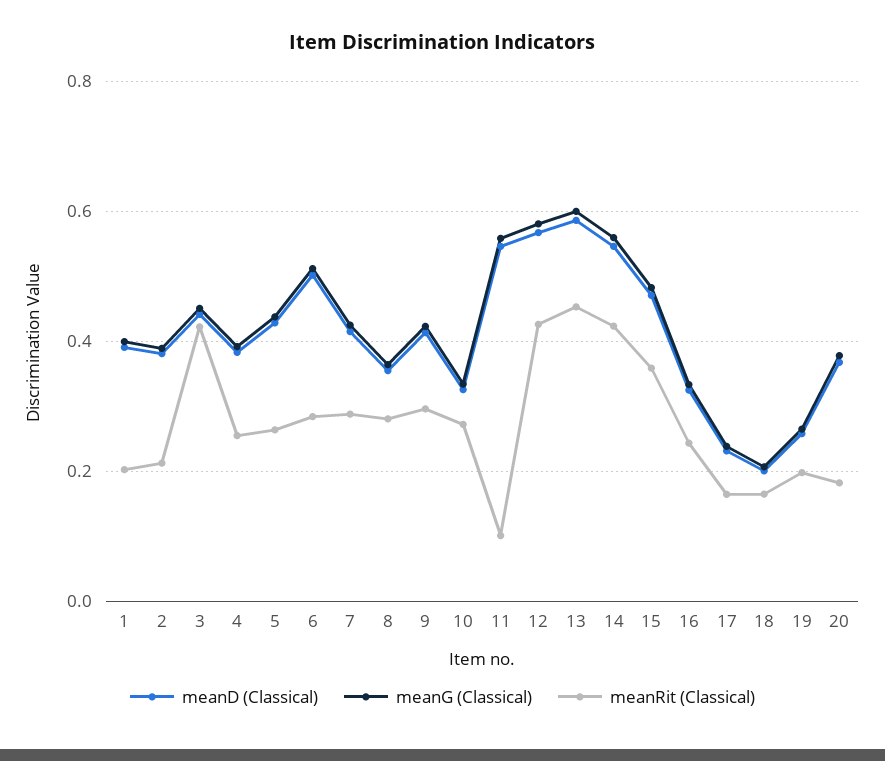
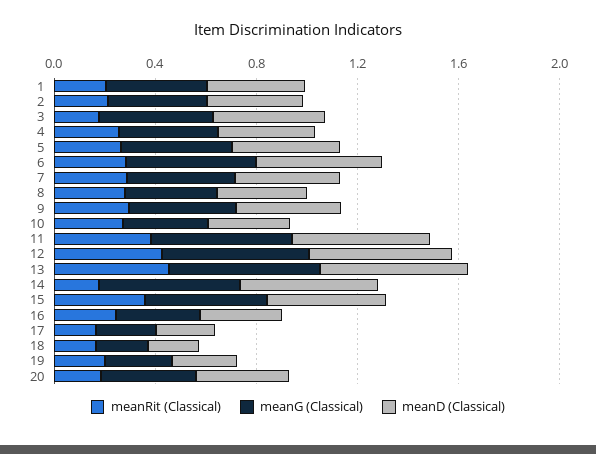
  {
    "meanD (Classical)": {
      "1": 0.4,
      "2": 0.38,
      "3": 0.44,
      "4": 0.38,
      "5": 0.42,
      "6": 0.5,
      "7": 0.42,
      "8": 0.36,
      "9": 0.42,
      "10": 0.32,
      "11": 0.54,
      "12": 0.56,
      "13": 0.58,
      "14": 0.54,
      "15": 0.48,
      "16": 0.32,
      "17": 0.24,
      "18": 0.2,
      "19": 0.26,
      "20": 0.36
    },
    "meanG (Classical)": {
      "1": 0.4,
      "2": 0.38,
      "3": 0.46,
      "4": 0.4,
      "5": 0.44,
      "6": 0.52,
      "7": 0.42,
      "8": 0.36,
      "9": 0.42,
      "10": 0.34,
      "11": 0.56,
      "12": 0.58,
      "13": 0.6,
      "14": 0.56,
      "15": 0.48,
      "16": 0.34,
      "17": 0.24,
      "18": 0.2,
      "19": 0.26,
      "20": 0.38
    },
    "meanRit (Classical)": {
      "1": 0.2,
      "2": 0.22,
-     "3": 0.42,
+     "3": 0.2,
      "4": 0.26,
      "5": 0.26,
      "6": 0.28,
      "7": 0.28,
      "8": 0.28,
      "9": 0.3,
      "10": 0.28,
-     "11": 0.1,
+     "11": 0.4,
      "12": 0.42,
      "13": 0.46,
-     "14": 0.42,
+     "14": 0.2,
      "15": 0.36,
      "16": 0.24,
      "17": 0.16,
      "18": 0.16,
      "19": 0.2,
      "20": 0.18
    }
  }

